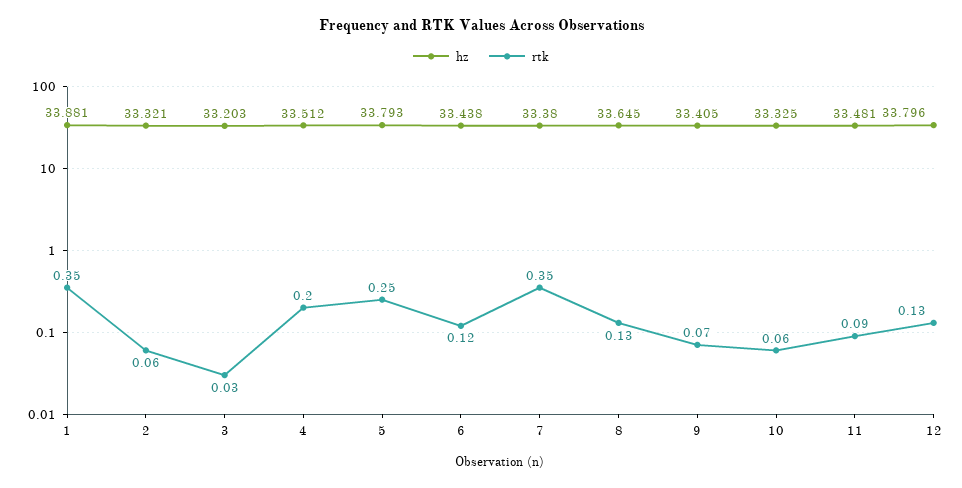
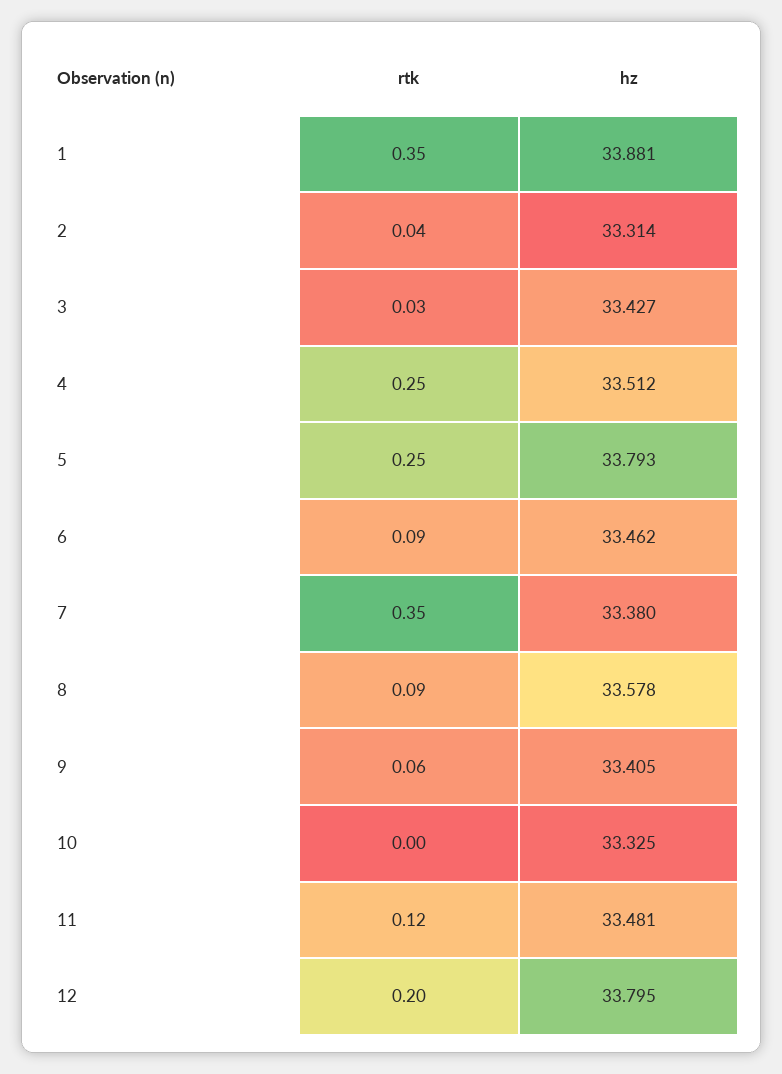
  {
    "hz": {
      "1": 33.881,
-     "2": 33.321,
+     "2": 33.314,
-     "3": 33.203,
+     "3": 33.427,
      "4": 33.512,
      "5": 33.793,
-     "6": 33.438,
+     "6": 33.462,
      "7": 33.38,
-     "8": 33.645,
+     "8": 33.578,
      "9": 33.405,
      "10": 33.325,
      "11": 33.481,
-     "12": 33.796
+     "12": 33.795
    },
    "rtk": {
      "1": 0.35,
-     "2": 0.06,
+     "2": 0.04,
      "3": 0.03,
-     "4": 0.2,
+     "4": 0.25,
      "5": 0.25,
-     "6": 0.12,
+     "6": 0.09,
      "7": 0.35,
-     "8": 0.13,
+     "8": 0.09,
-     "9": 0.07,
+     "9": 0.06,
-     "10": 0.06,
+     "10": 0,
-     "11": 0.09,
+     "11": 0.12,
-     "12": 0.13
+     "12": 0.2
    }
  }

